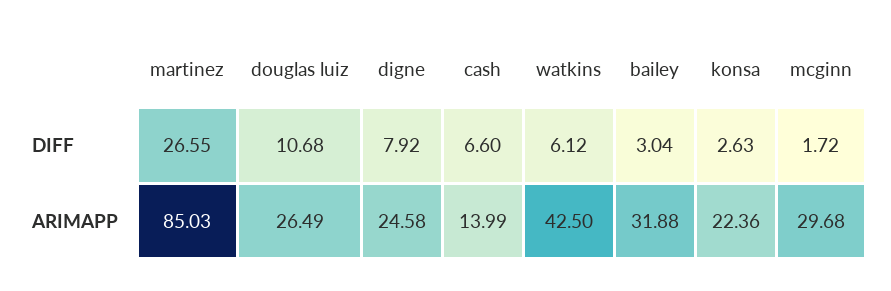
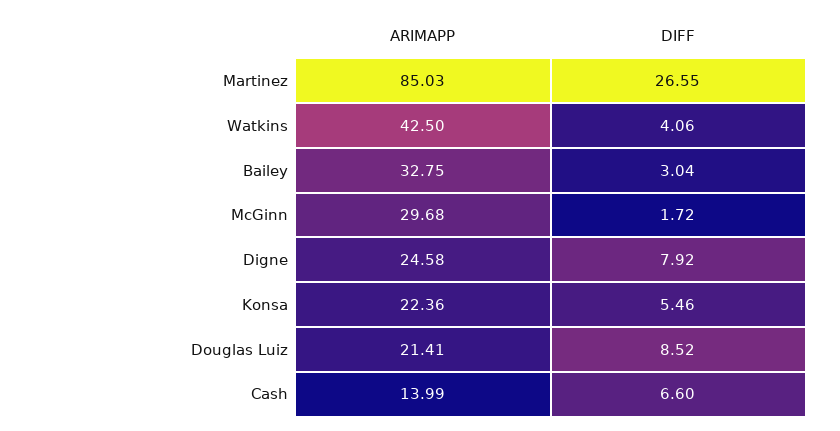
  {
    "martinez": {
      "DIFF": 26.55,
      "ARIMAPP": 85.03
    },
    "douglas luiz": {
-     "DIFF": 10.68,
+     "DIFF": 8.52,
-     "ARIMAPP": 26.49
+     "ARIMAPP": 21.41
    },
    "digne": {
      "DIFF": 7.92,
      "ARIMAPP": 24.58
    },
    "cash": {
      "DIFF": 6.6,
      "ARIMAPP": 13.99
    },
    "watkins": {
-     "DIFF": 6.12,
+     "DIFF": 4.06,
      "ARIMAPP": 42.5
    },
    "bailey": {
      "DIFF": 3.04,
-     "ARIMAPP": 31.88
+     "ARIMAPP": 32.75
    },
    "konsa": {
-     "DIFF": 2.63,
+     "DIFF": 5.46,
      "ARIMAPP": 22.36
    },
    "mcginn": {
      "DIFF": 1.72,
      "ARIMAPP": 29.68
    }
  }

